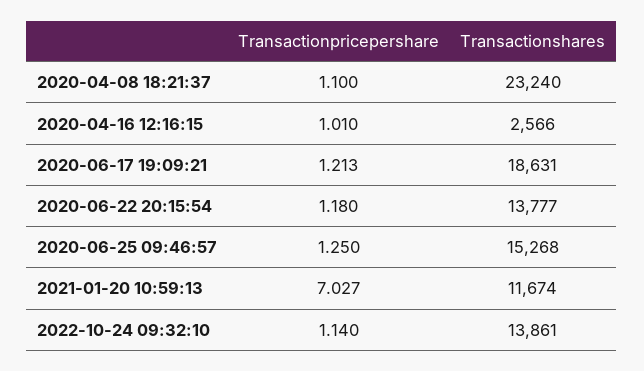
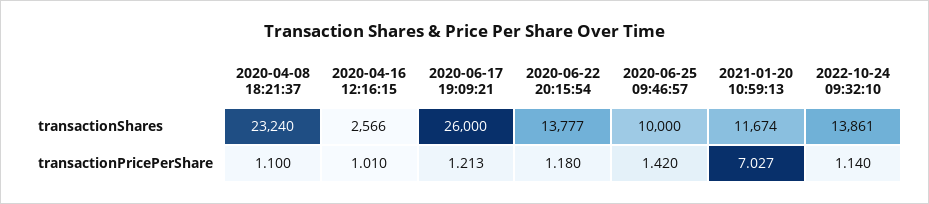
  {
    "Transactionpricepershare": {
      "2020-04-08 18:21:37": 1.1,
      "2020-04-16 12:16:15": 1.01,
      "2020-06-17 19:09:21": 1.213,
      "2020-06-22 20:15:54": 1.18,
-     "2020-06-25 09:46:57": 1.25,
+     "2020-06-25 09:46:57": 1.42,
      "2021-01-20 10:59:13": 7.027,
      "2022-10-24 09:32:10": 1.14
    },
    "Transactionshares": {
      "2020-04-08 18:21:37": 23240,
      "2020-04-16 12:16:15": 2566,
-     "2020-06-17 19:09:21": 18631,
+     "2020-06-17 19:09:21": 26000,
      "2020-06-22 20:15:54": 13777,
-     "2020-06-25 09:46:57": 15268,
+     "2020-06-25 09:46:57": 10000,
      "2021-01-20 10:59:13": 11674,
      "2022-10-24 09:32:10": 13861
    }
  }

